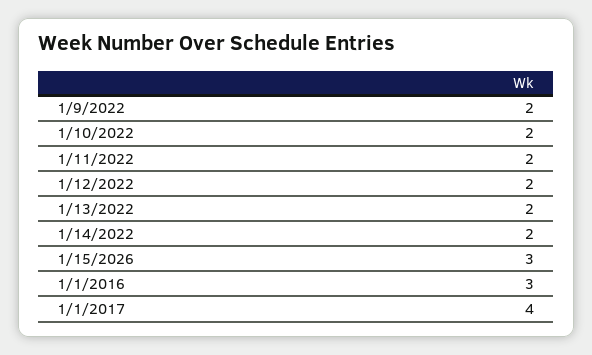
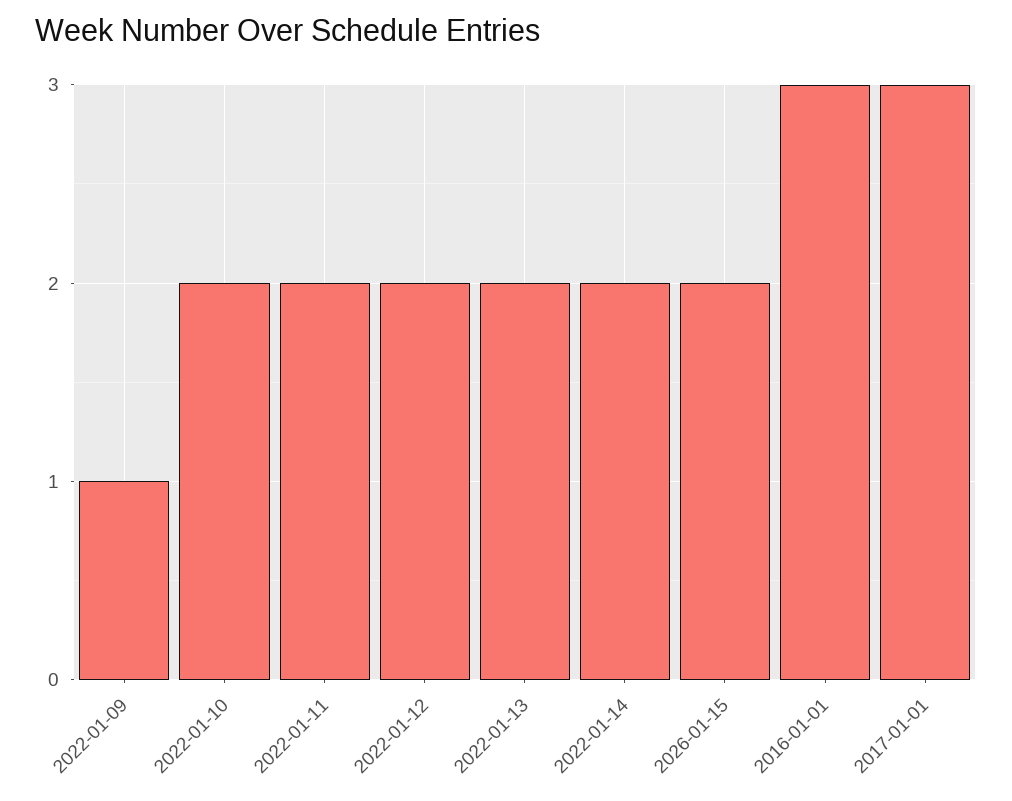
  {
-   "1/9/2022": 2,
+   "1/9/2022": 1,
    "1/10/2022": 2,
    "1/11/2022": 2,
    "1/12/2022": 2,
    "1/13/2022": 2,
    "1/14/2022": 2,
-   "1/15/2026": 3,
+   "1/15/2026": 2,
    "1/1/2016": 3,
-   "1/1/2017": 4
+   "1/1/2017": 3
  }

